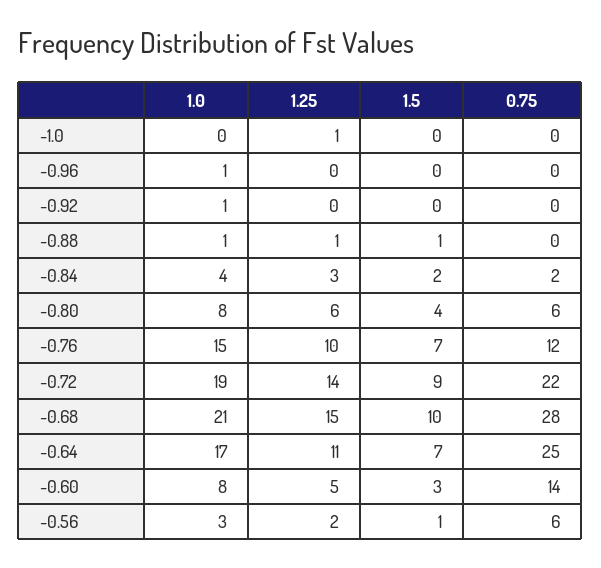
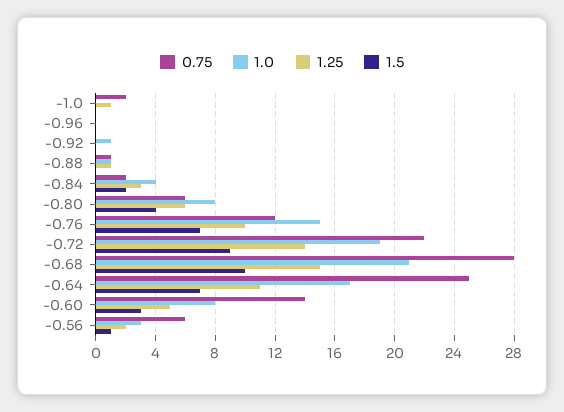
  {
    "1.0": {
      "-1.0": 0,
-     "-0.96": 1,
+     "-0.96": 0,
      "-0.92": 1,
      "-0.88": 1,
      "-0.84": 4,
      "-0.80": 8,
      "-0.76": 15,
      "-0.72": 19,
      "-0.68": 21,
      "-0.64": 17,
      "-0.60": 8,
      "-0.56": 3
    },
    "1.25": {
      "-1.0": 1,
      "-0.96": 0,
      "-0.92": 0,
      "-0.88": 1,
      "-0.84": 3,
      "-0.80": 6,
      "-0.76": 10,
      "-0.72": 14,
      "-0.68": 15,
      "-0.64": 11,
      "-0.60": 5,
      "-0.56": 2
    },
    "1.5": {
      "-1.0": 0,
      "-0.96": 0,
      "-0.92": 0,
-     "-0.88": 1,
+     "-0.88": 0,
      "-0.84": 2,
      "-0.80": 4,
      "-0.76": 7,
      "-0.72": 9,
      "-0.68": 10,
      "-0.64": 7,
      "-0.60": 3,
      "-0.56": 1
    },
    "0.75": {
-     "-1.0": 0,
+     "-1.0": 2,
      "-0.96": 0,
      "-0.92": 0,
-     "-0.88": 0,
+     "-0.88": 1,
      "-0.84": 2,
      "-0.80": 6,
      "-0.76": 12,
      "-0.72": 22,
      "-0.68": 28,
      "-0.64": 25,
      "-0.60": 14,
      "-0.56": 6
    }
  }

